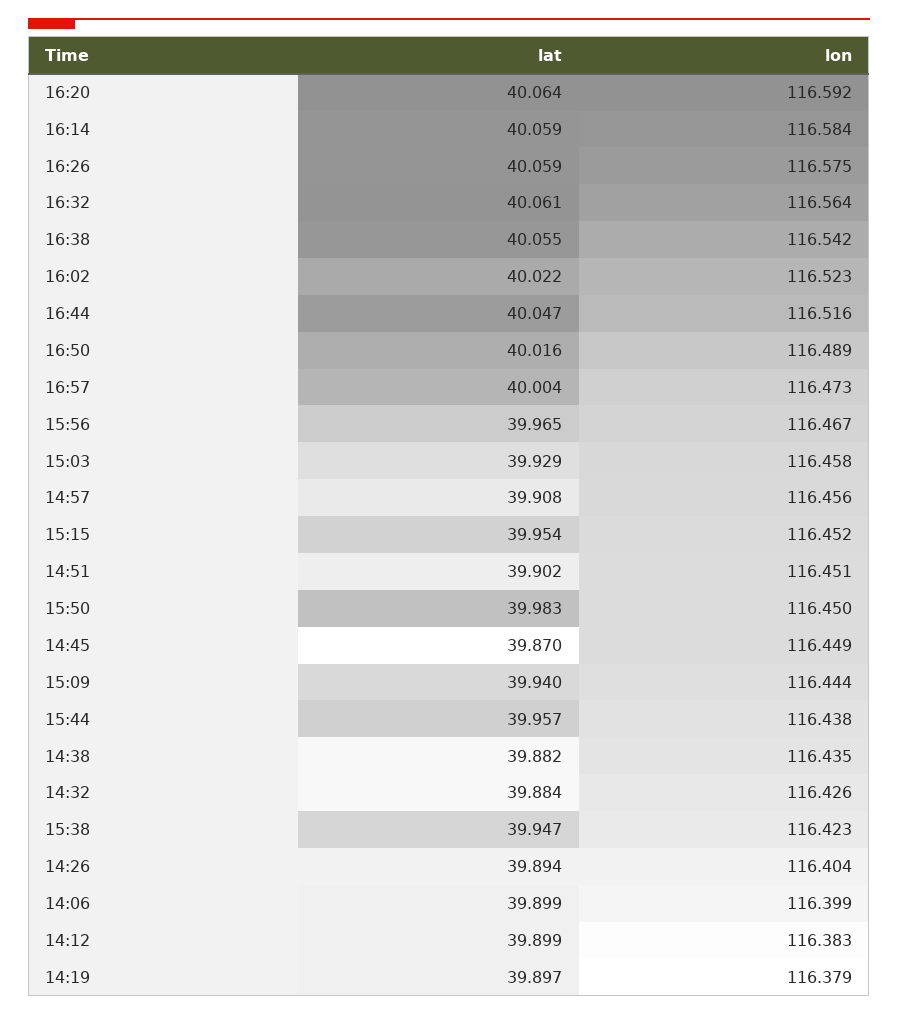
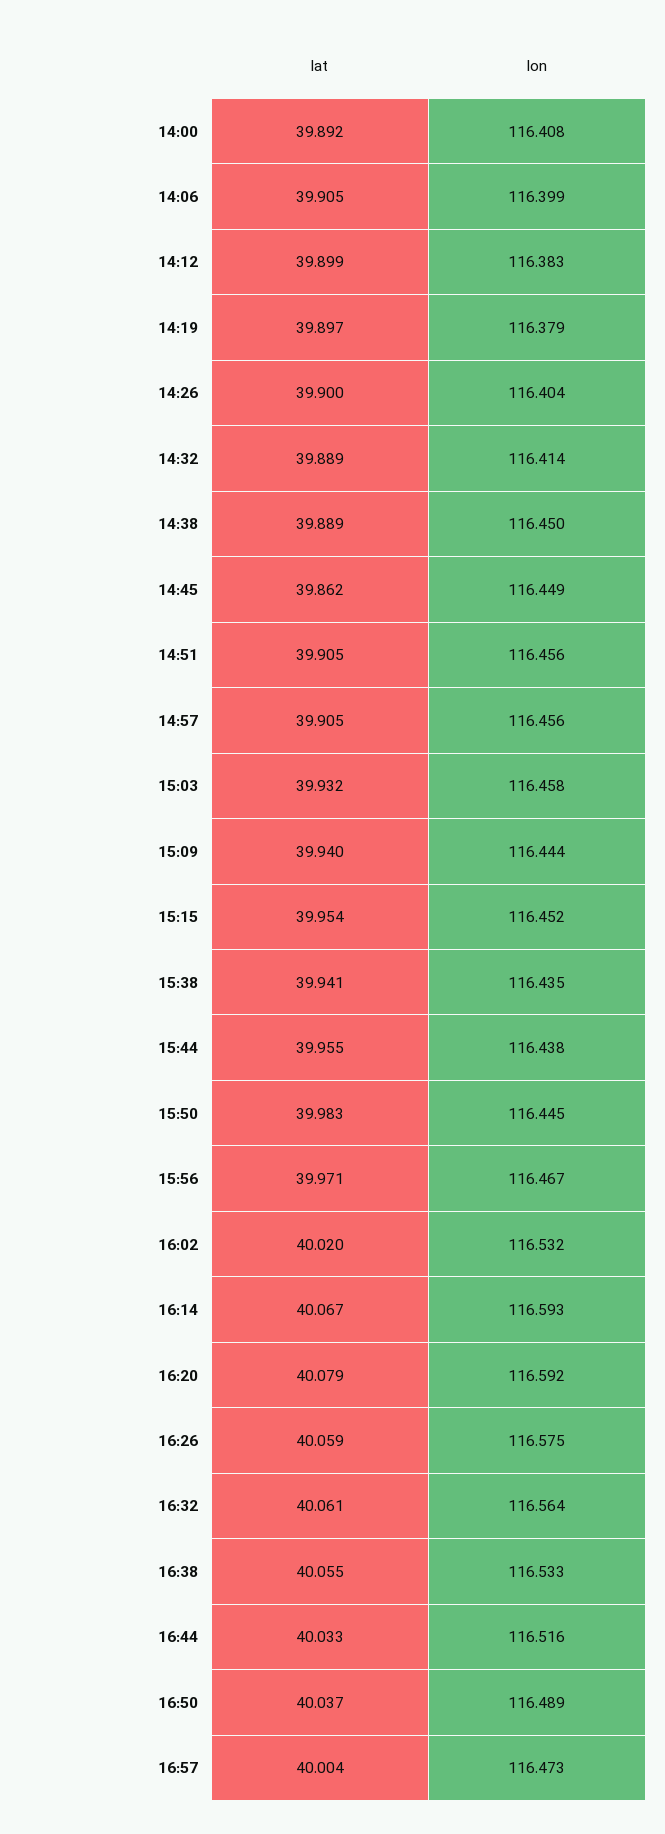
  {
    "lat": {
-     "16:20": 40.064,
+     "16:20": 40.079,
-     "16:14": 40.059,
+     "16:14": 40.067,
      "16:26": 40.059,
      "16:32": 40.061,
      "16:38": 40.055,
-     "16:02": 40.022,
+     "16:02": 40.02,
-     "16:44": 40.047,
+     "16:44": 40.033,
-     "16:50": 40.016,
+     "16:50": 40.037,
      "16:57": 40.004,
-     "15:56": 39.965,
+     "15:56": 39.971,
-     "15:03": 39.929,
+     "15:03": 39.932,
-     "14:57": 39.908,
+     "14:57": 39.905,
      "15:15": 39.954,
-     "14:51": 39.902,
+     "14:51": 39.905,
      "15:50": 39.983,
-     "14:45": 39.87,
+     "14:45": 39.862,
      "15:09": 39.94,
-     "15:44": 39.957,
+     "15:44": 39.955,
-     "14:38": 39.882,
+     "14:38": 39.889,
-     "14:32": 39.884,
+     "14:32": 39.889,
-     "15:38": 39.947,
+     "15:38": 39.941,
-     "14:26": 39.894,
+     "14:26": 39.9,
-     "14:06": 39.899,
+     "14:06": 39.905,
      "14:12": 39.899,
-     "14:19": 39.897
+     "14:19": 39.897,
+     "14:00": 39.892
    },
    "lon": {
      "16:20": 116.592,
-     "16:14": 116.584,
+     "16:14": 116.593,
      "16:26": 116.575,
      "16:32": 116.564,
-     "16:38": 116.542,
+     "16:38": 116.533,
-     "16:02": 116.523,
+     "16:02": 116.532,
      "16:44": 116.516,
      "16:50": 116.489,
      "16:57": 116.473,
      "15:56": 116.467,
      "15:03": 116.458,
      "14:57": 116.456,
      "15:15": 116.452,
-     "14:51": 116.451,
+     "14:51": 116.456,
-     "15:50": 116.45,
+     "15:50": 116.445,
      "14:45": 116.449,
      "15:09": 116.444,
      "15:44": 116.438,
-     "14:38": 116.435,
+     "14:38": 116.45,
-     "14:32": 116.426,
+     "14:32": 116.414,
-     "15:38": 116.423,
+     "15:38": 116.435,
      "14:26": 116.404,
      "14:06": 116.399,
      "14:12": 116.383,
-     "14:19": 116.379
+     "14:19": 116.379,
+     "14:00": 116.408
    }
  }

